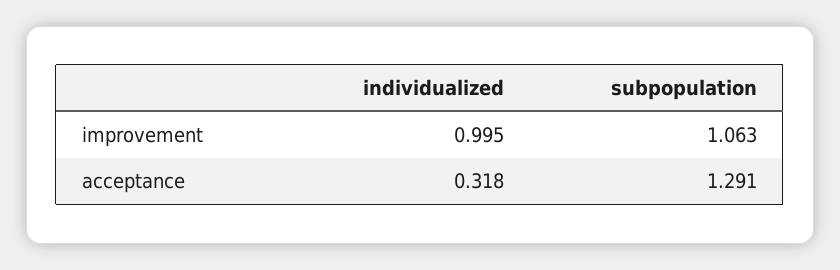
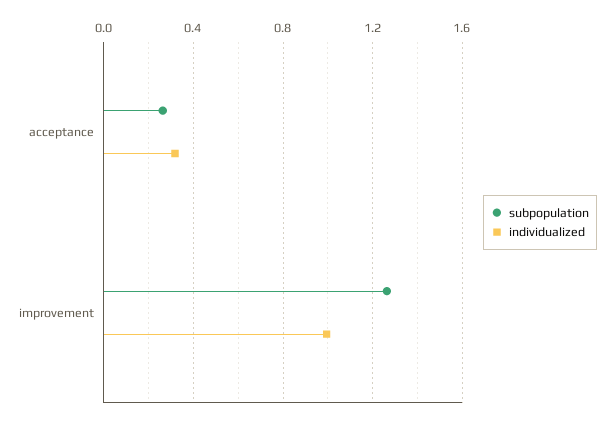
  {
    "individualized": {
      "improvement": 0.995,
      "acceptance": 0.318
    },
    "subpopulation": {
-     "improvement": 1.063,
+     "improvement": 1.25,
-     "acceptance": 1.291
+     "acceptance": 0.25
    }
  }

